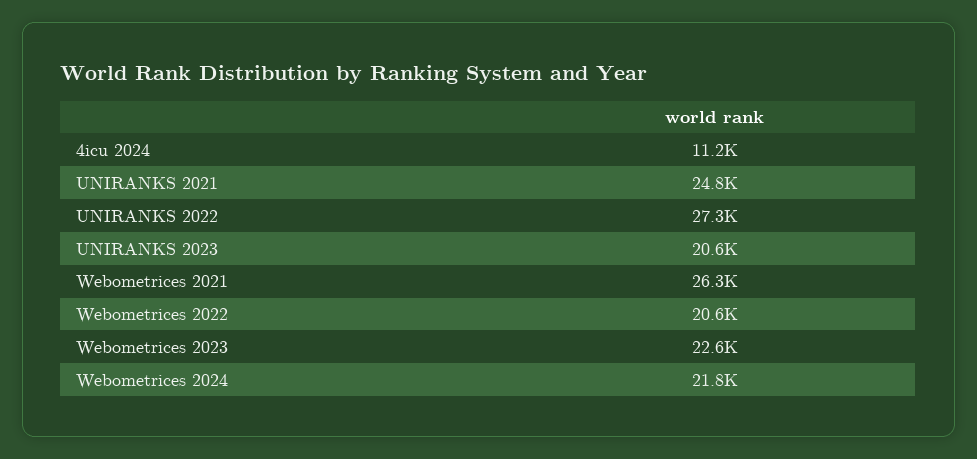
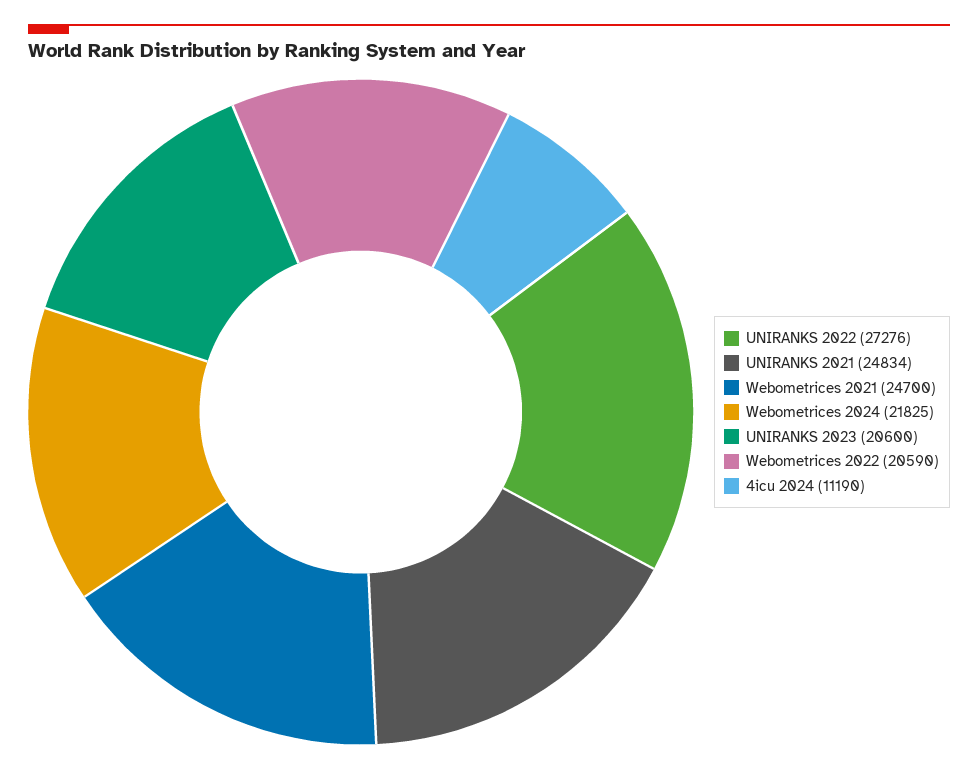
  {
    "4icu 2024": 11190,
    "UNIRANKS 2021": 24834,
    "UNIRANKS 2022": 27276,
    "UNIRANKS 2023": 20600,
-   "Webometrices 2021": 26300,
+   "Webometrices 2021": 24700,
    "Webometrices 2022": 20590,
-   "Webometrices 2023": 22600,
    "Webometrices 2024": 21825
  }

